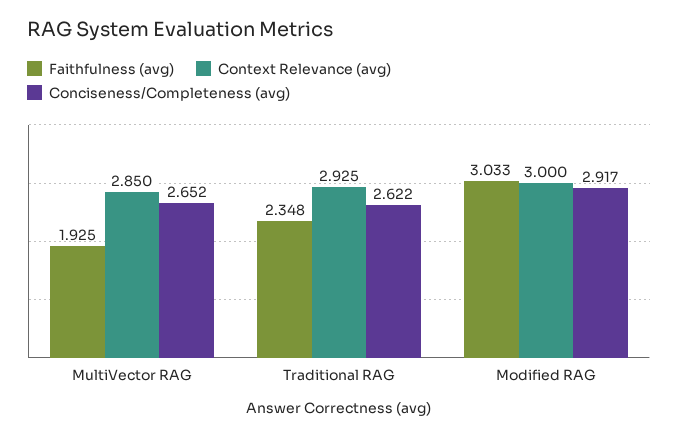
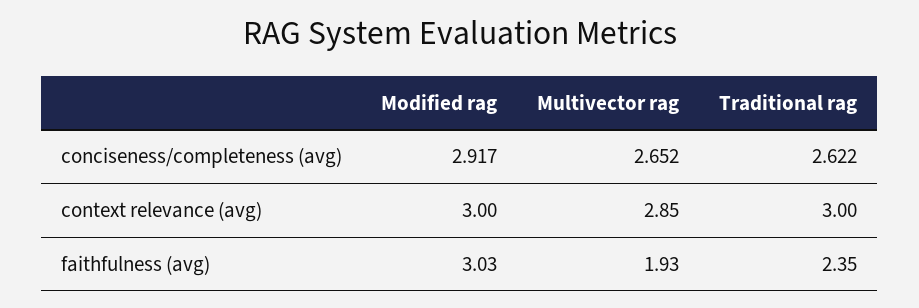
  {
    "Faithfulness (avg)": {
      "MultiVector RAG": 1.925,
      "Traditional RAG": 2.348,
      "Modified RAG": 3.033
    },
    "Context Relevance (avg)": {
      "MultiVector RAG": 2.85,
-     "Traditional RAG": 2.925,
+     "Traditional RAG": 3,
      "Modified RAG": 3
    },
    "Conciseness/Completeness (avg)": {
      "MultiVector RAG": 2.652,
      "Traditional RAG": 2.622,
      "Modified RAG": 2.917
    }
  }

